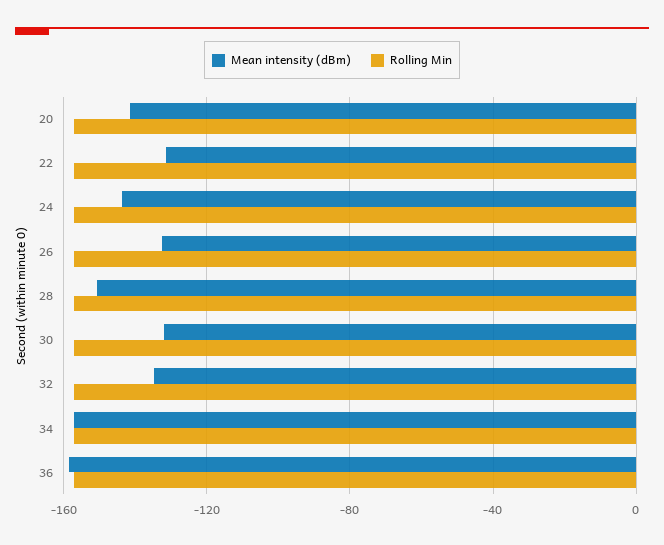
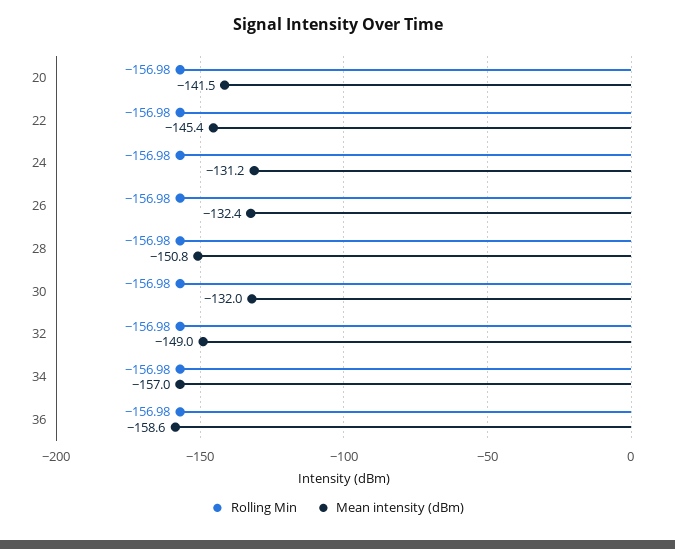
  {
    "Mean intensity (dBm)": {
      "20": -141.5,
-     "22": -130,
+     "22": -145.4,
-     "24": -145,
+     "24": -131.2,
      "26": -132.4,
      "28": -150.8,
      "30": -132,
-     "32": -135,
+     "32": -149,
      "34": -157,
      "36": -158.6
    },
    "Rolling Min": {
      "20": -156.98,
      "22": -156.98,
      "24": -156.98,
      "26": -156.98,
      "28": -156.98,
      "30": -156.98,
      "32": -156.98,
      "34": -156.98,
      "36": -156.98
    }
  }

